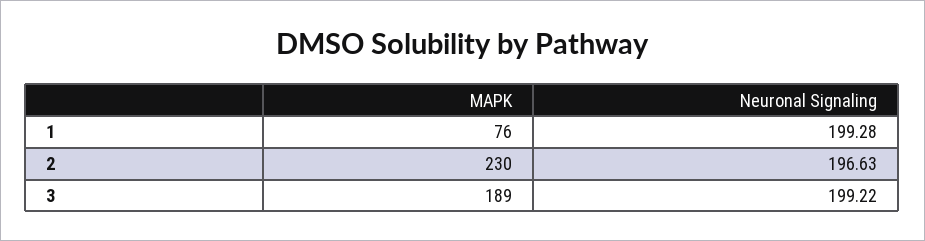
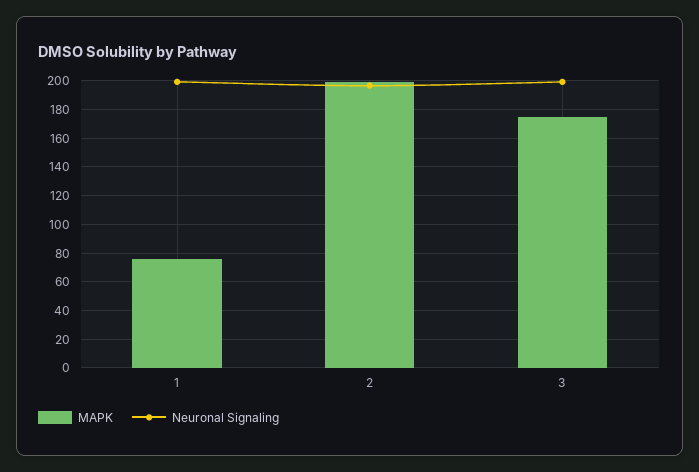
  {
    "MAPK": {
      "1": 76,
-     "2": 230,
+     "2": 200,
-     "3": 189
+     "3": 175
    },
    "Neuronal Signaling": {
      "1": 199.28,
      "2": 196.63,
      "3": 199.22
    }
  }

